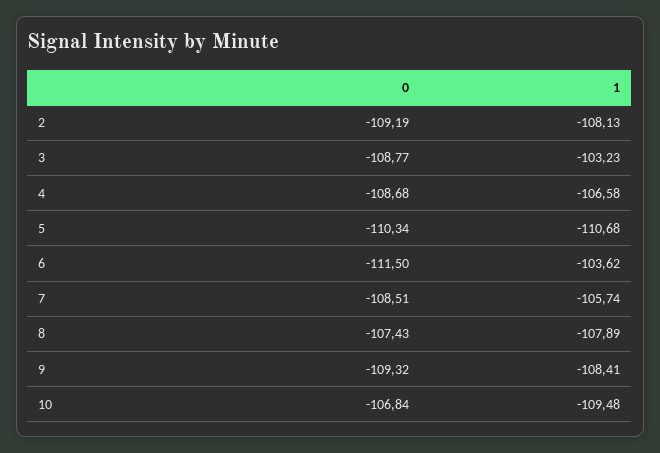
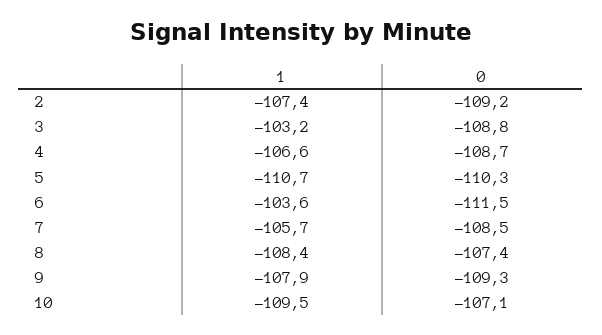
  {
    "0": {
      "2": -109.19,
      "3": -108.77,
      "4": -108.68,
      "5": -110.34,
      "6": -111.5,
      "7": -108.51,
      "8": -107.43,
      "9": -109.32,
-     "10": -106.84
+     "10": -107.1
    },
    "1": {
-     "2": -108.13,
+     "2": -107.4,
      "3": -103.23,
      "4": -106.58,
      "5": -110.68,
      "6": -103.62,
      "7": -105.74,
-     "8": -107.89,
+     "8": -108.4,
-     "9": -108.41,
+     "9": -107.9,
      "10": -109.48
    }
  }

